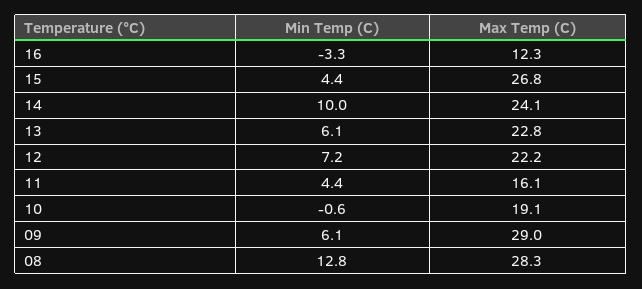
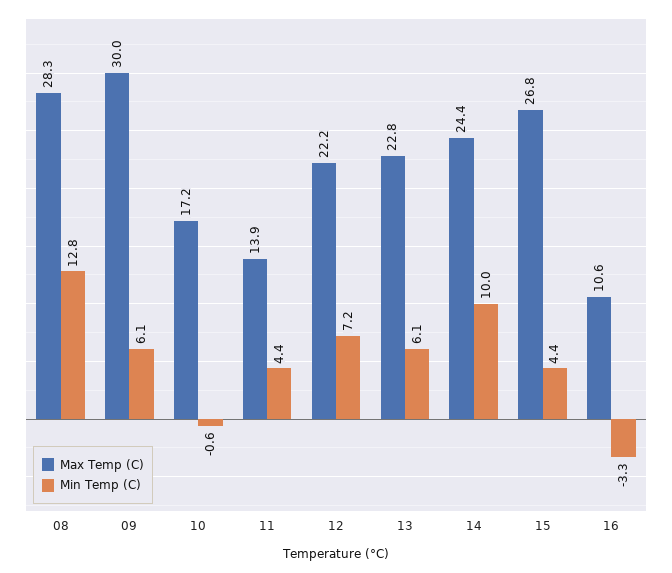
  {
    "Min Temp (C)": {
      "16": -3.3,
      "15": 4.4,
      "14": 10,
      "13": 6.1,
      "12": 7.2,
      "11": 4.4,
      "10": -0.6,
      "09": 6.1,
      "08": 12.8
    },
    "Max Temp (C)": {
-     "16": 12.3,
+     "16": 10.6,
      "15": 26.8,
-     "14": 24.1,
+     "14": 24.4,
      "13": 22.8,
      "12": 22.2,
-     "11": 16.1,
+     "11": 13.9,
-     "10": 19.1,
+     "10": 17.2,
-     "09": 29,
+     "09": 30,
      "08": 28.3
    }
  }

